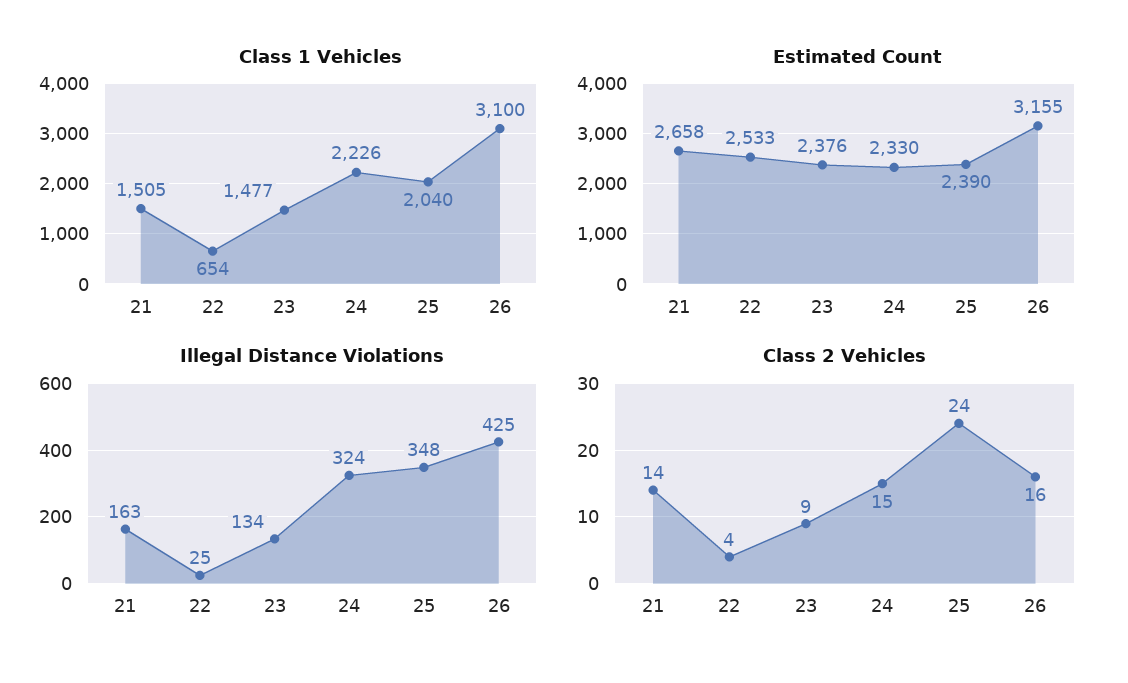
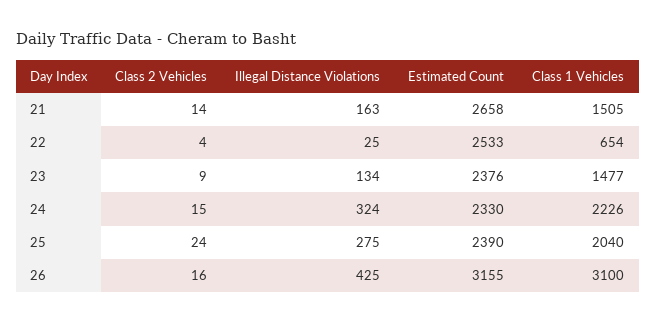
  {
    "Class 1 Vehicles": {
      "21": 1505,
      "22": 654,
      "23": 1477,
      "24": 2226,
      "25": 2040,
      "26": 3100
    },
    "Estimated Count": {
      "21": 2658,
      "22": 2533,
      "23": 2376,
      "24": 2330,
      "25": 2390,
      "26": 3155
    },
    "Illegal Distance Violations": {
      "21": 163,
      "22": 25,
      "23": 134,
      "24": 324,
-     "25": 348,
+     "25": 275,
      "26": 425
    },
    "Class 2 Vehicles": {
      "21": 14,
      "22": 4,
      "23": 9,
      "24": 15,
      "25": 24,
      "26": 16
    }
  }

